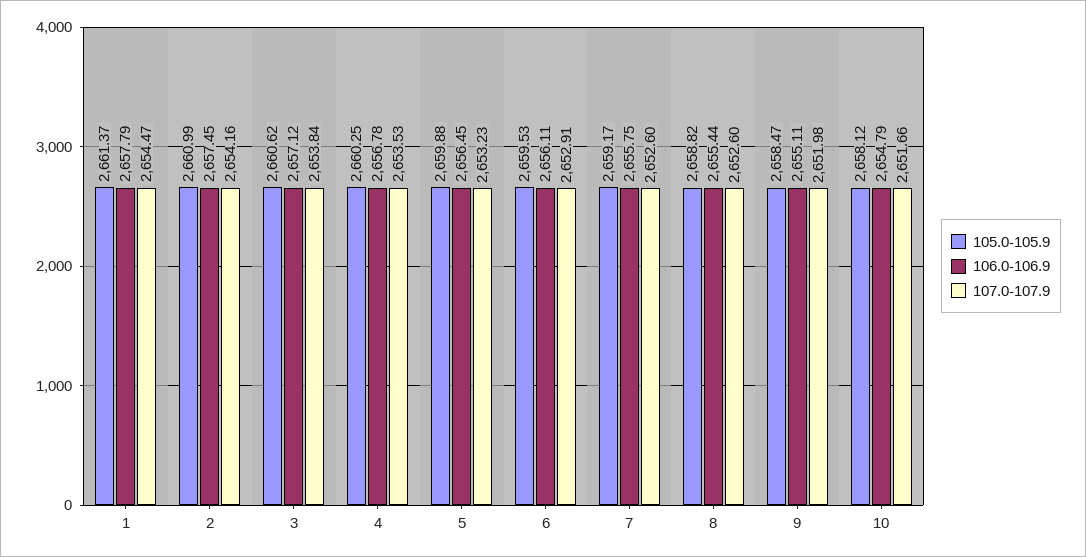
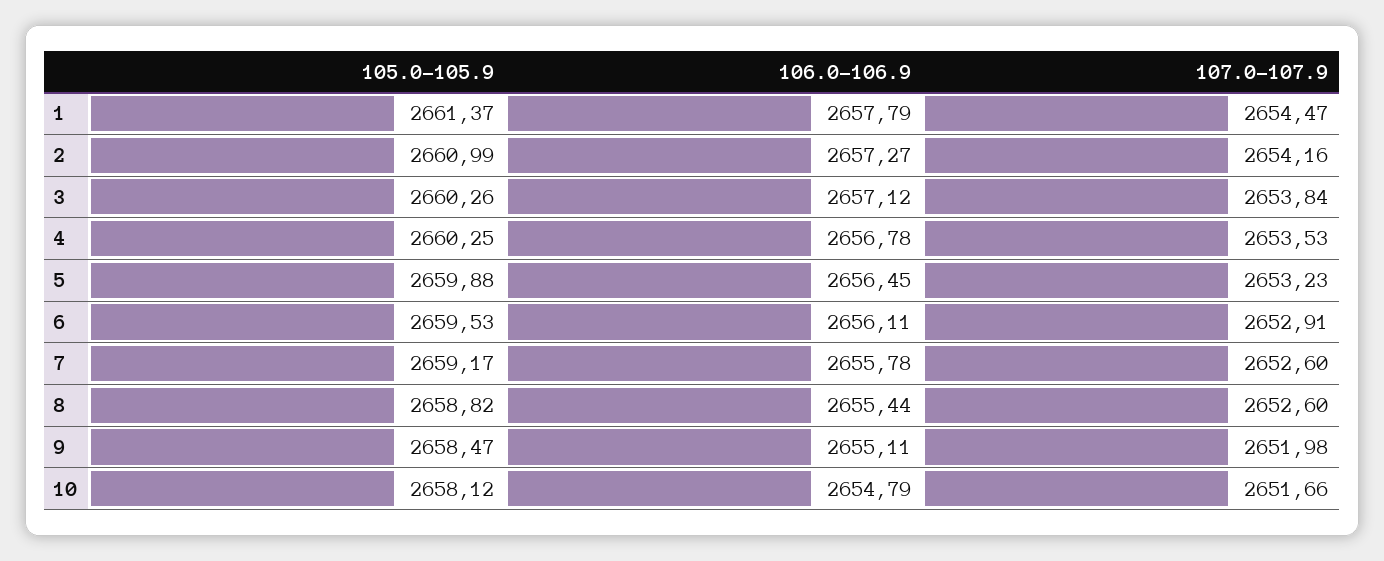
  {
    "105.0-105.9": {
      "1": 2661.37,
      "2": 2660.99,
-     "3": 2660.62,
+     "3": 2660.26,
      "4": 2660.25,
      "5": 2659.88,
      "6": 2659.53,
      "7": 2659.17,
      "8": 2658.82,
      "9": 2658.47,
      "10": 2658.12
    },
    "106.0-106.9": {
      "1": 2657.79,
-     "2": 2657.45,
+     "2": 2657.27,
      "3": 2657.12,
      "4": 2656.78,
      "5": 2656.45,
      "6": 2656.11,
-     "7": 2655.75,
+     "7": 2655.78,
      "8": 2655.44,
      "9": 2655.11,
      "10": 2654.79
    },
    "107.0-107.9": {
      "1": 2654.47,
      "2": 2654.16,
      "3": 2653.84,
      "4": 2653.53,
      "5": 2653.23,
      "6": 2652.91,
      "7": 2652.6,
      "8": 2652.6,
      "9": 2651.98,
      "10": 2651.66
    }
  }

